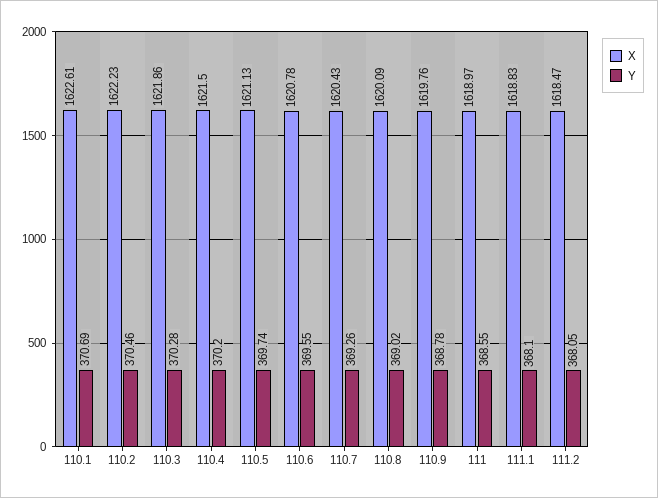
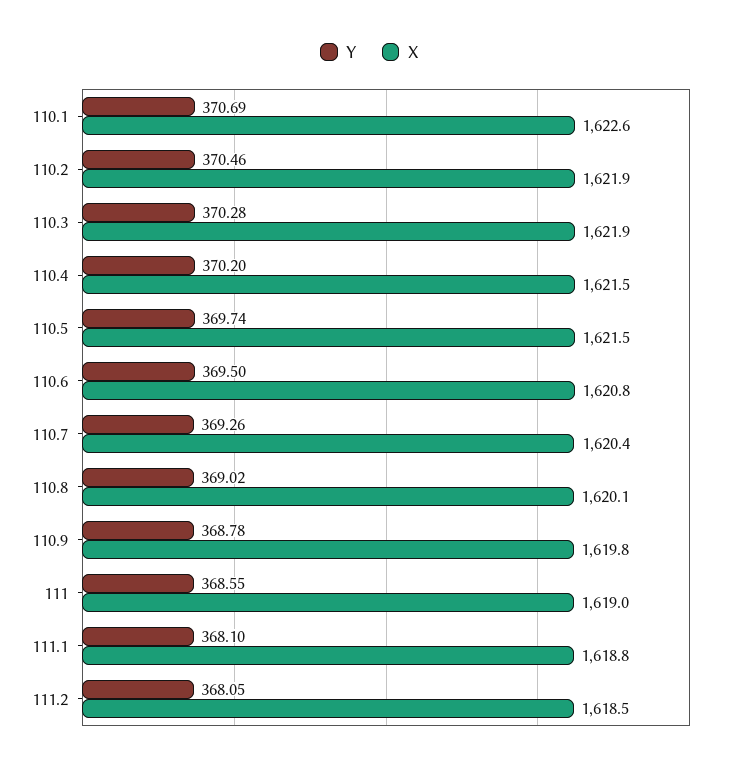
  {
    "X": {
      "110.1": 1622.61,
-     "110.2": 1622.23,
+     "110.2": 1621.9,
      "110.3": 1621.86,
      "110.4": 1621.5,
-     "110.5": 1621.13,
+     "110.5": 1621.5,
      "110.6": 1620.78,
      "110.7": 1620.43,
      "110.8": 1620.09,
      "110.9": 1619.76,
      "111": 1618.97,
      "111.1": 1618.83,
      "111.2": 1618.47
    },
    "Y": {
      "110.1": 370.69,
      "110.2": 370.46,
      "110.3": 370.28,
      "110.4": 370.2,
      "110.5": 369.74,
-     "110.6": 369.55,
+     "110.6": 369.5,
      "110.7": 369.26,
      "110.8": 369.02,
      "110.9": 368.78,
      "111": 368.55,
      "111.1": 368.1,
      "111.2": 368.05
    }
  }

